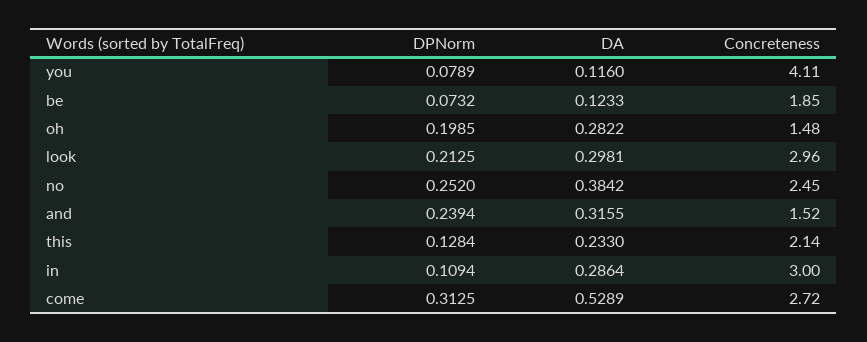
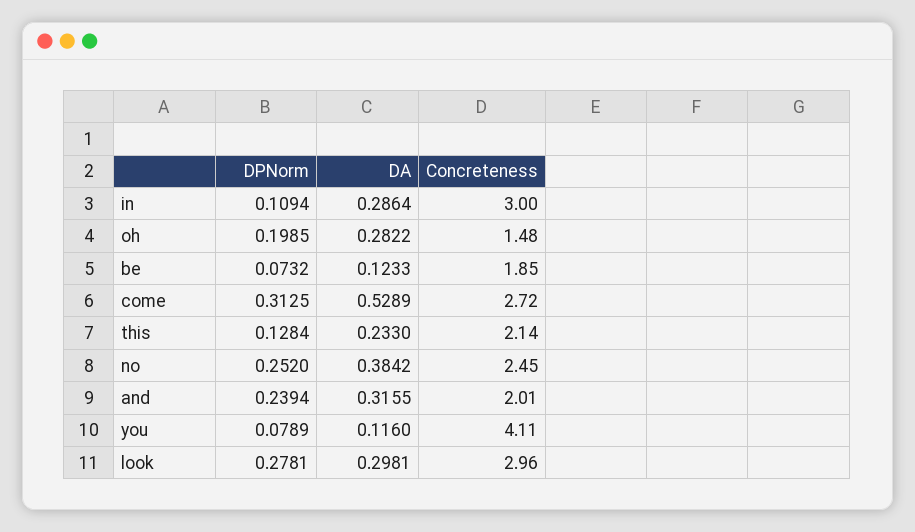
  {
    "DPNorm": {
      "you": 0.0789,
      "be": 0.0732,
      "oh": 0.1985,
-     "look": 0.2125,
+     "look": 0.2781,
      "no": 0.252,
      "and": 0.2394,
      "this": 0.1284,
      "in": 0.1094,
      "come": 0.3125
    },
    "DA": {
      "you": 0.116,
      "be": 0.1233,
      "oh": 0.2822,
      "look": 0.2981,
      "no": 0.3842,
      "and": 0.3155,
      "this": 0.233,
      "in": 0.2864,
      "come": 0.5289
    },
    "Concreteness": {
      "you": 4.11,
      "be": 1.85,
      "oh": 1.48,
      "look": 2.96,
      "no": 2.45,
-     "and": 1.52,
+     "and": 2.01,
      "this": 2.14,
      "in": 3,
      "come": 2.72
    }
  }

